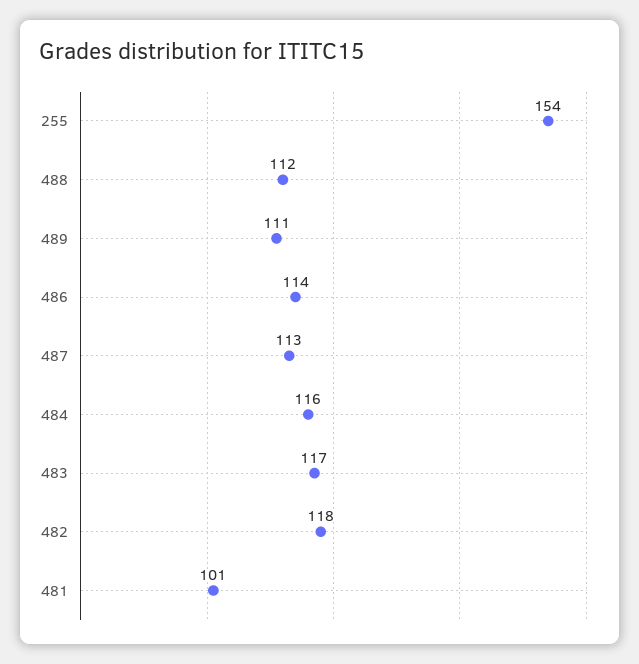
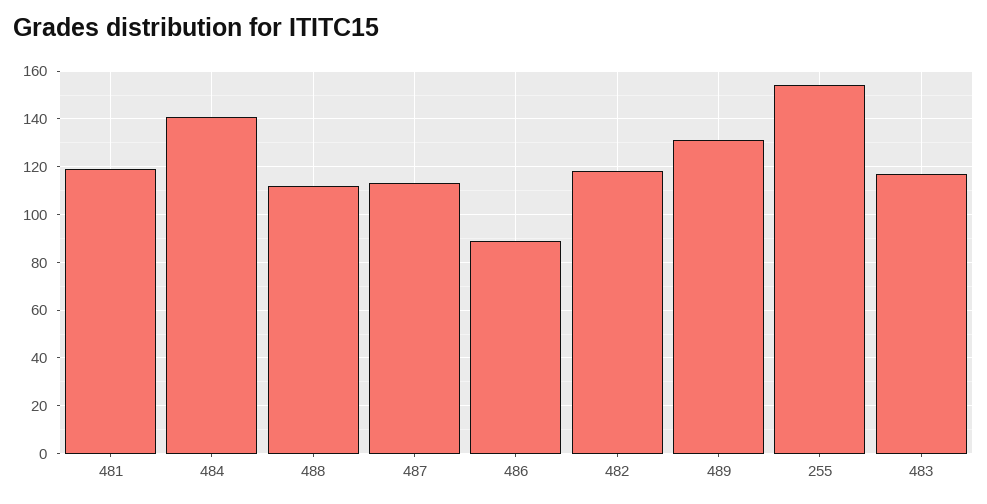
  {
    "255": 154,
    "488": 112,
-   "489": 111,
+   "489": 130,
-   "486": 114,
+   "486": 90,
    "487": 113,
-   "484": 116,
+   "484": 140,
    "483": 117,
    "482": 118,
-   "481": 101
+   "481": 120
  }

